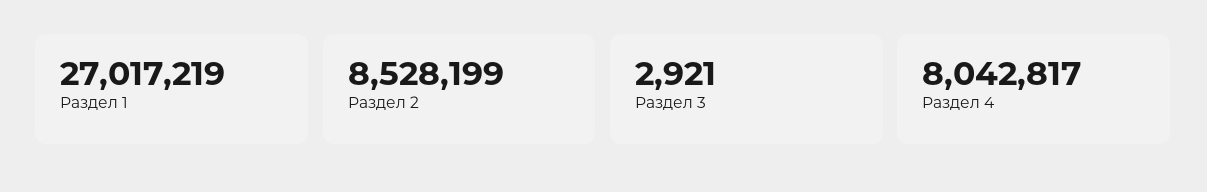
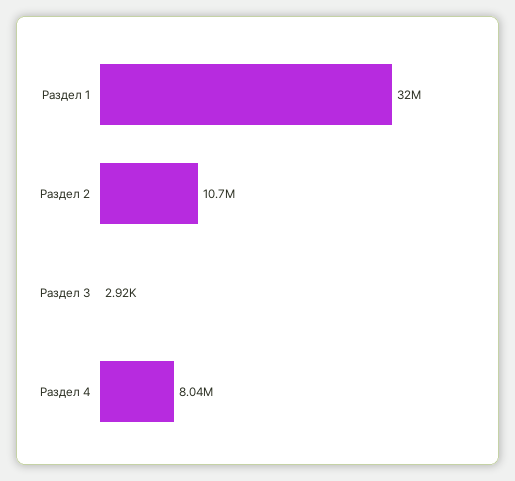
  {
-   "Раздел 1": 27017219,
+   "Раздел 1": 32000000,
-   "Раздел 2": 8528199,
+   "Раздел 2": 10700000,
    "Раздел 3": 2921,
    "Раздел 4": 8042817
  }

